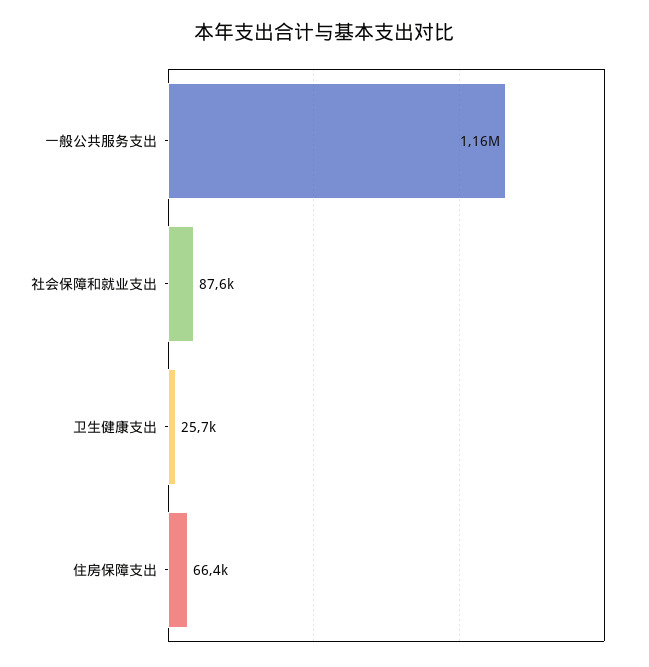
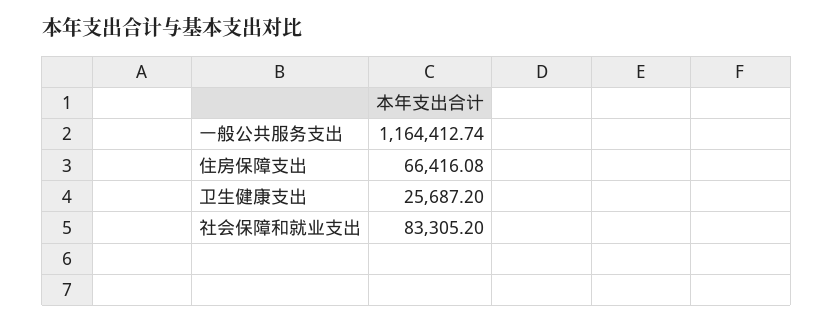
  {
    "一般公共服务支出": 1164412.74,
-   "社会保障和就业支出": 87600,
+   "社会保障和就业支出": 83305.2,
    "卫生健康支出": 25687.2,
    "住房保障支出": 66416.08
  }

